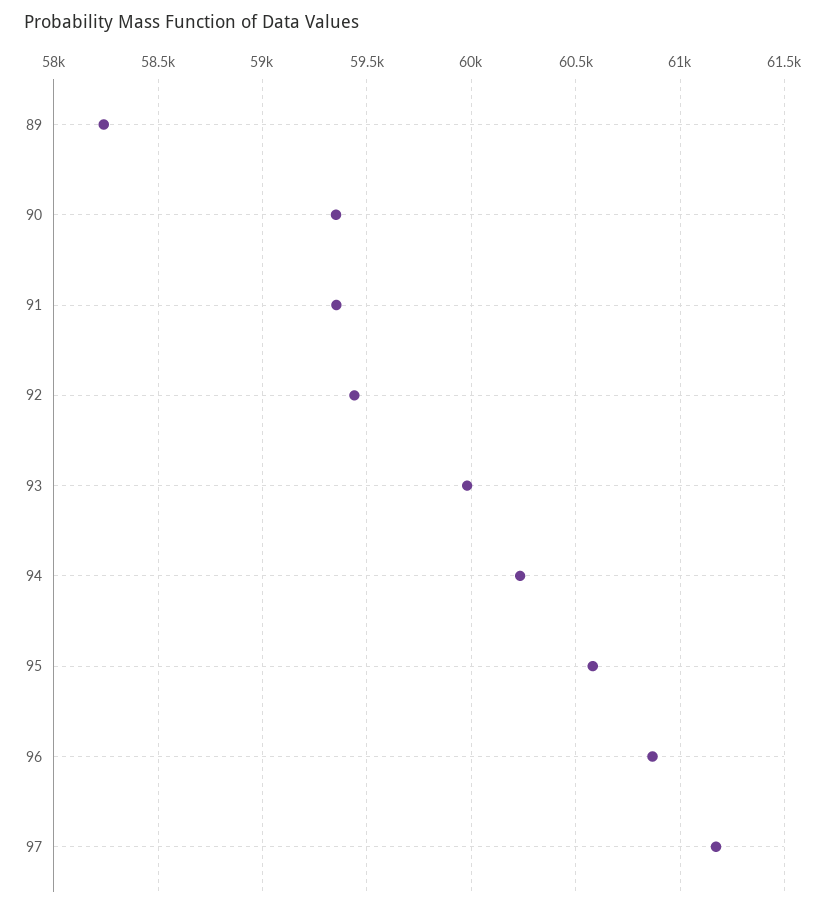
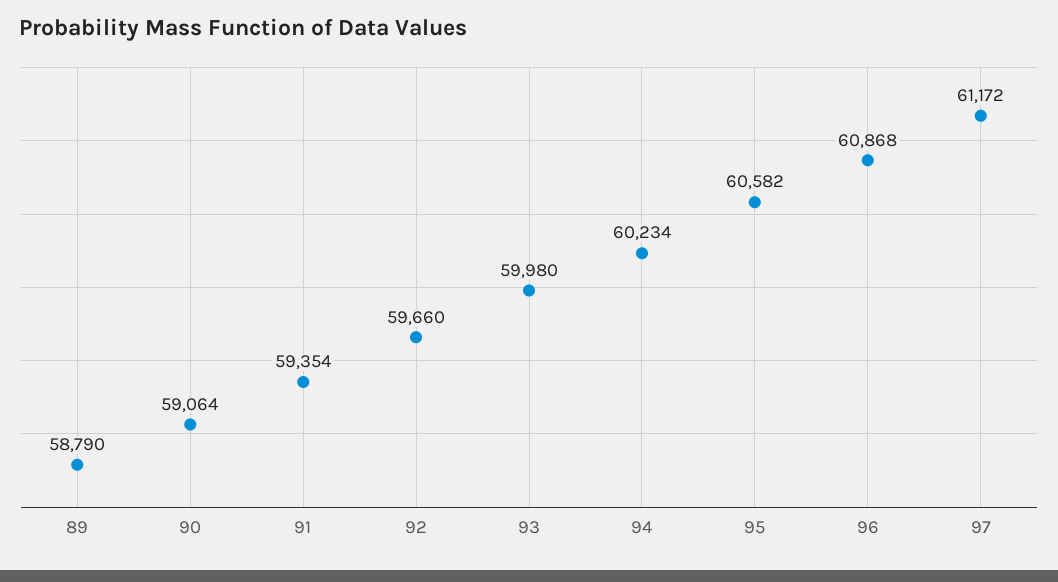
  {
-   "89": 58250,
+   "89": 58790,
-   "90": 59350,
+   "90": 59064,
    "91": 59354,
-   "92": 59450,
+   "92": 59660,
    "93": 59980,
    "94": 60234,
    "95": 60582,
    "96": 60868,
    "97": 61172
  }

